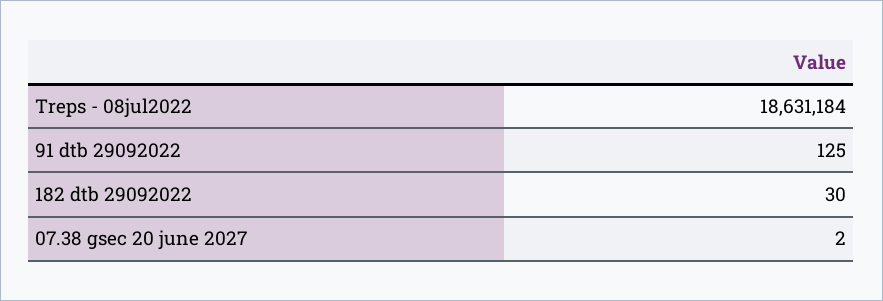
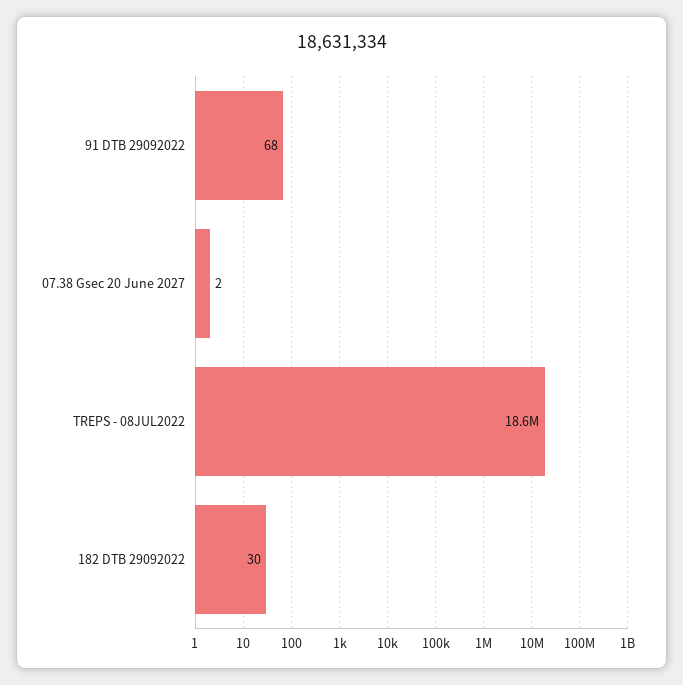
  {
    "Treps - 08jul2022": 18631184,
-   "91 dtb 29092022": 125,
+   "91 dtb 29092022": 68,
    "182 dtb 29092022": 30,
    "07.38 gsec 20 june 2027": 2
  }

